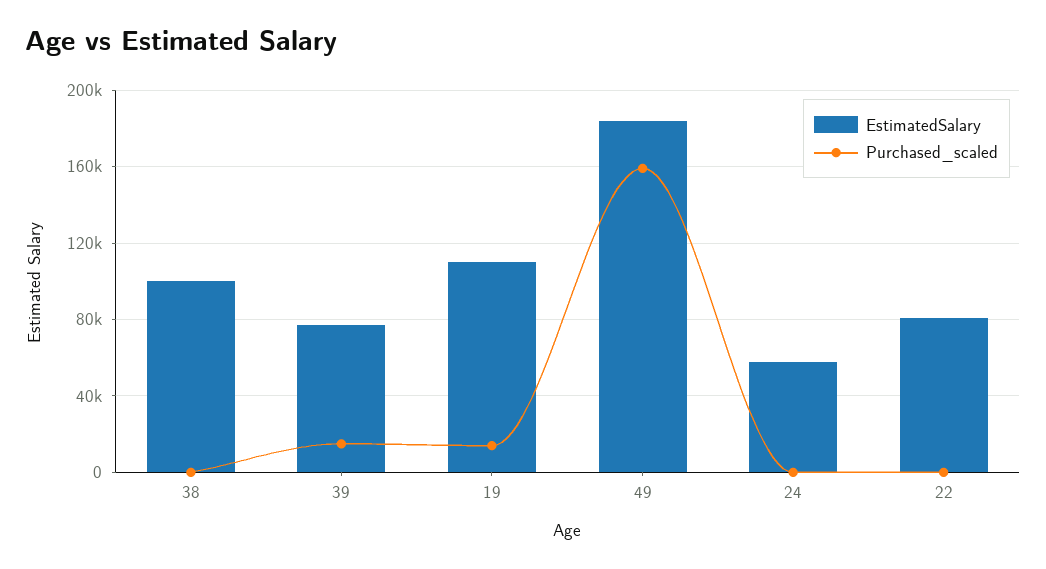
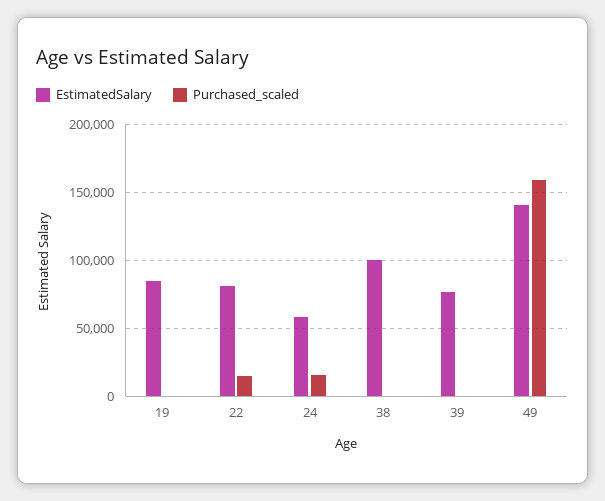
  {
    "EstimatedSalary": {
      "38": 100000,
      "39": 75000,
-     "19": 110000,
+     "19": 85000,
-     "49": 185000,
+     "49": 140000,
      "24": 60000,
      "22": 80000
    },
    "Purchased_scaled": {
      "38": 0,
-     "39": 15000,
+     "39": 0,
-     "19": 15000,
+     "19": 0,
      "49": 160000,
-     "24": 0,
+     "24": 15000,
-     "22": 0
+     "22": 15000
    }
  }

